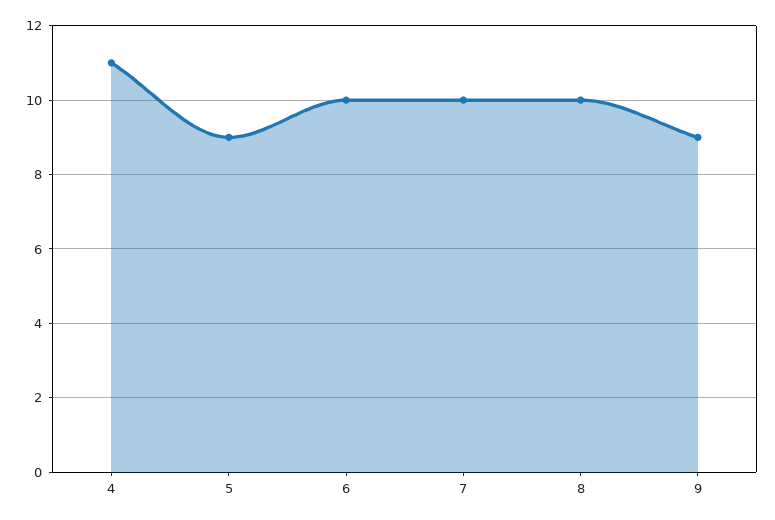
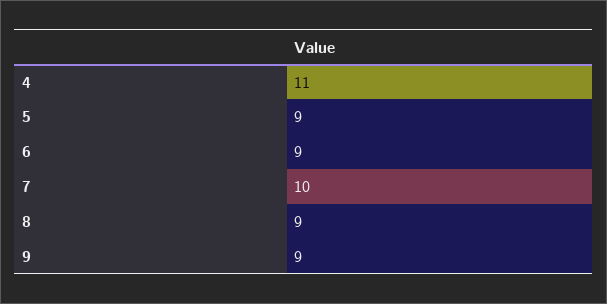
  {
    "4": 11,
    "5": 9,
-   "6": 10,
+   "6": 9,
    "7": 10,
-   "8": 10,
+   "8": 9,
    "9": 9
  }

